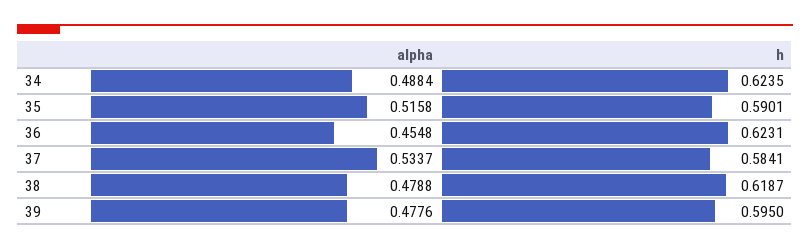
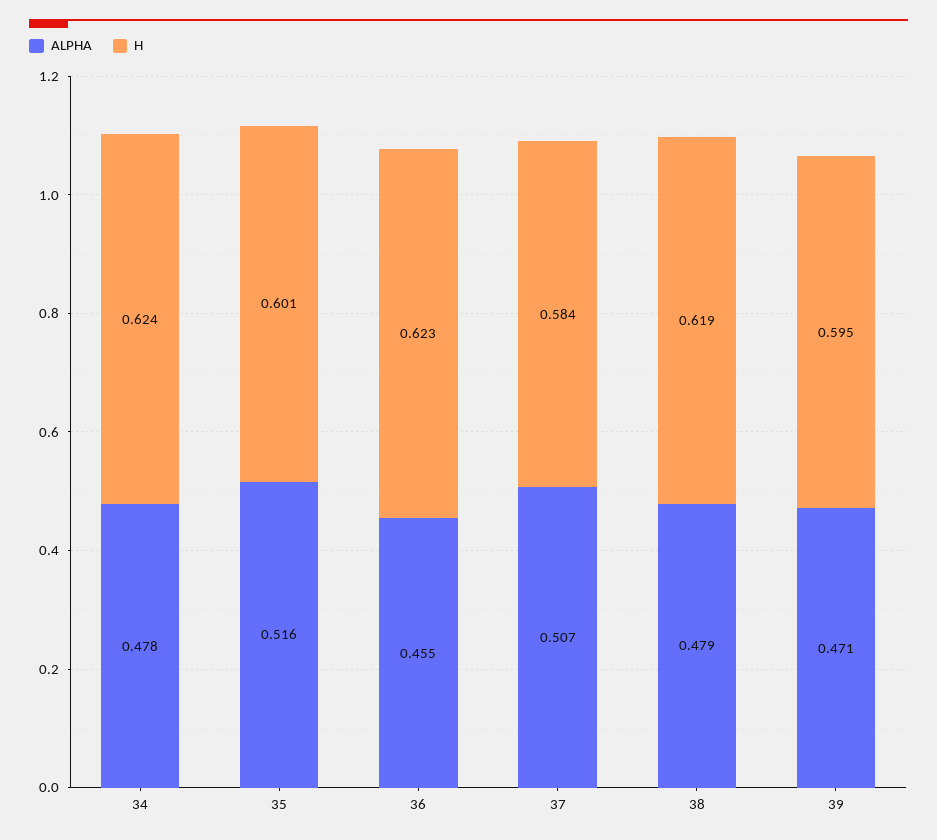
  {
    "alpha": {
-     "34": 0.4884,
+     "34": 0.478,
      "35": 0.5158,
      "36": 0.4548,
-     "37": 0.5337,
+     "37": 0.507,
      "38": 0.4788,
-     "39": 0.4776
+     "39": 0.471
    },
    "h": {
      "34": 0.6235,
-     "35": 0.5901,
+     "35": 0.601,
      "36": 0.6231,
      "37": 0.5841,
      "38": 0.6187,
      "39": 0.595
    }
  }

